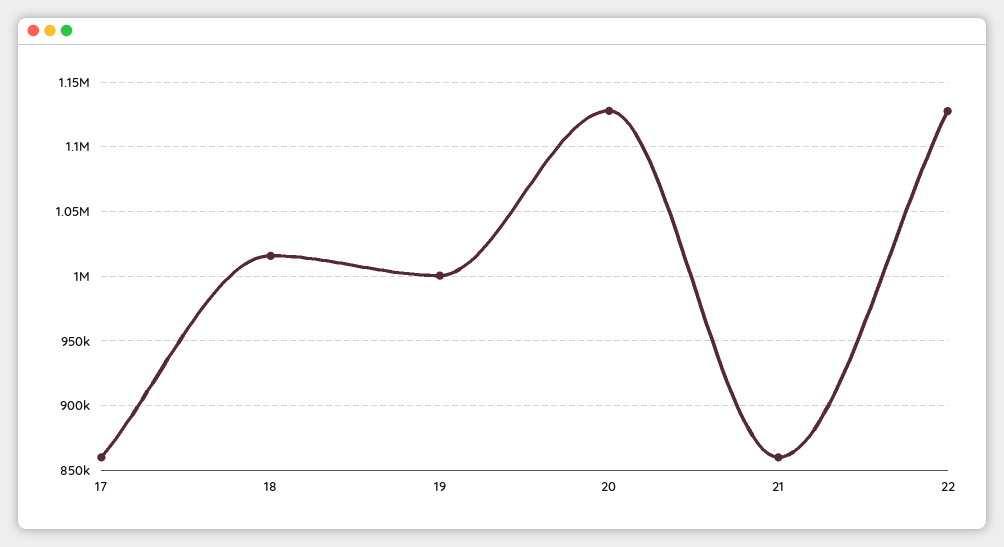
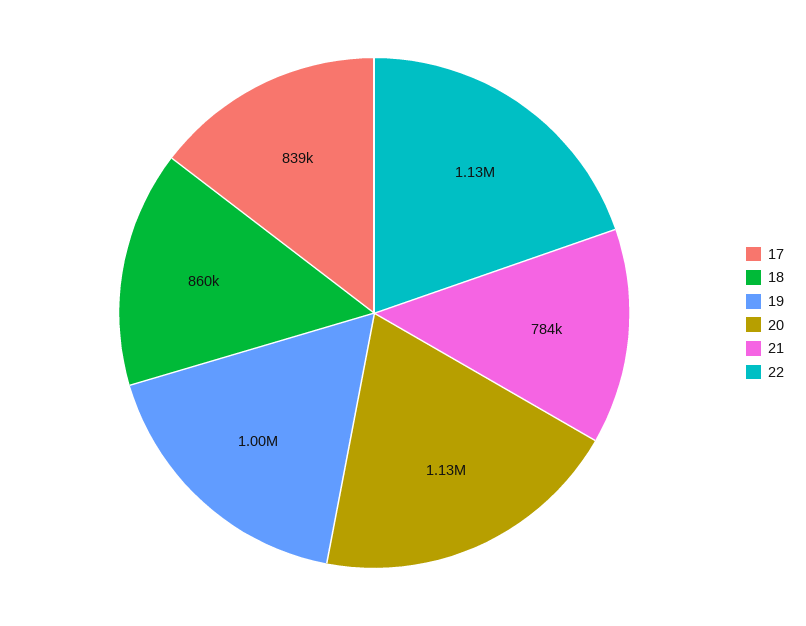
  {
-   "17": 860000,
+   "17": 839000,
-   "18": 1015000,
+   "18": 860000,
    "19": 1000000,
    "20": 1130000,
-   "21": 860000,
+   "21": 784000,
    "22": 1130000
  }

